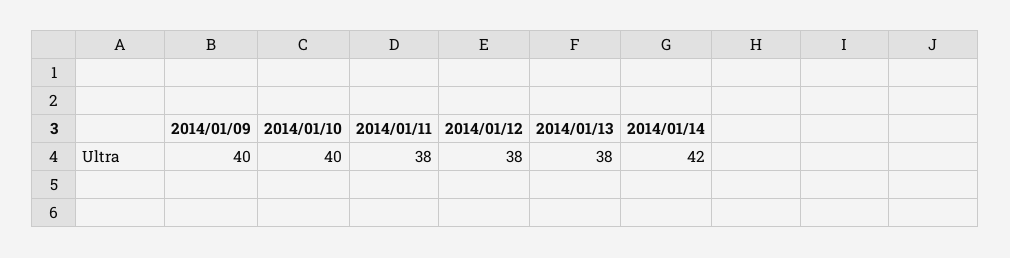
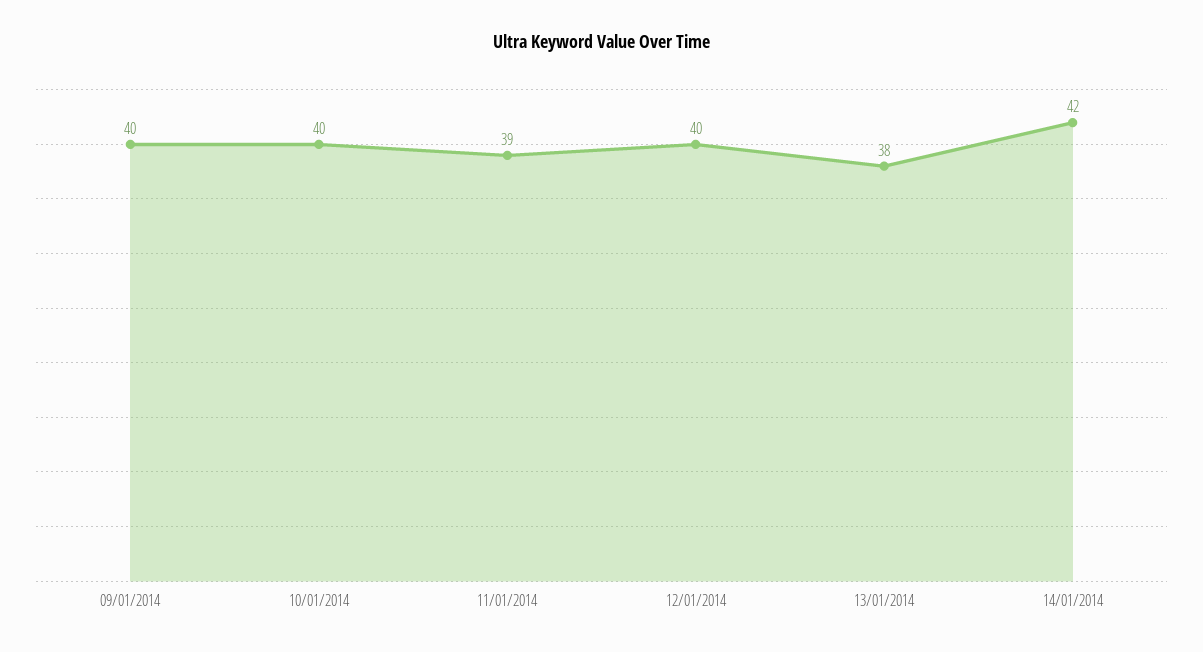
  {
    "2014/01/09": 40,
    "2014/01/10": 40,
-   "2014/01/11": 38,
+   "2014/01/11": 39,
-   "2014/01/12": 38,
+   "2014/01/12": 40,
    "2014/01/13": 38,
    "2014/01/14": 42
  }

